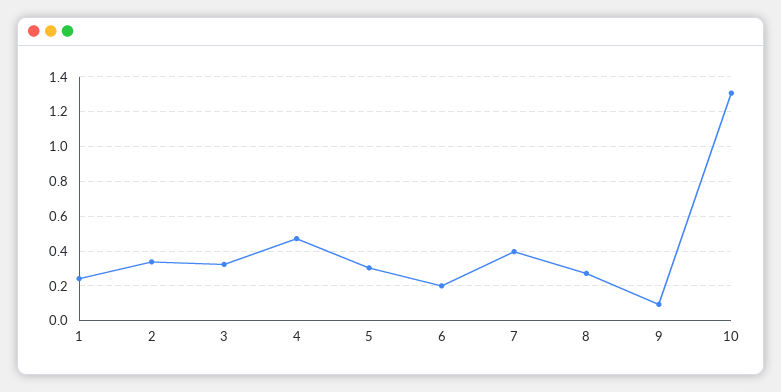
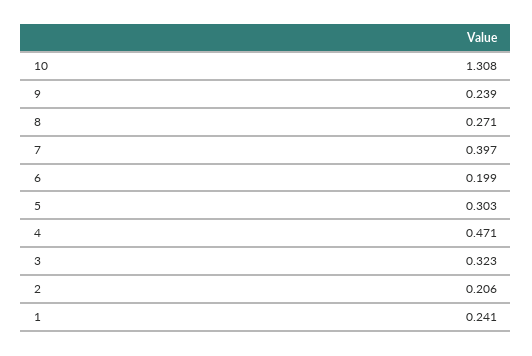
  {
    "1": 0.241,
-   "2": 0.35,
+   "2": 0.206,
    "3": 0.323,
    "4": 0.471,
    "5": 0.303,
    "6": 0.199,
    "7": 0.397,
    "8": 0.271,
-   "9": 0.1,
+   "9": 0.239,
    "10": 1.308
  }

